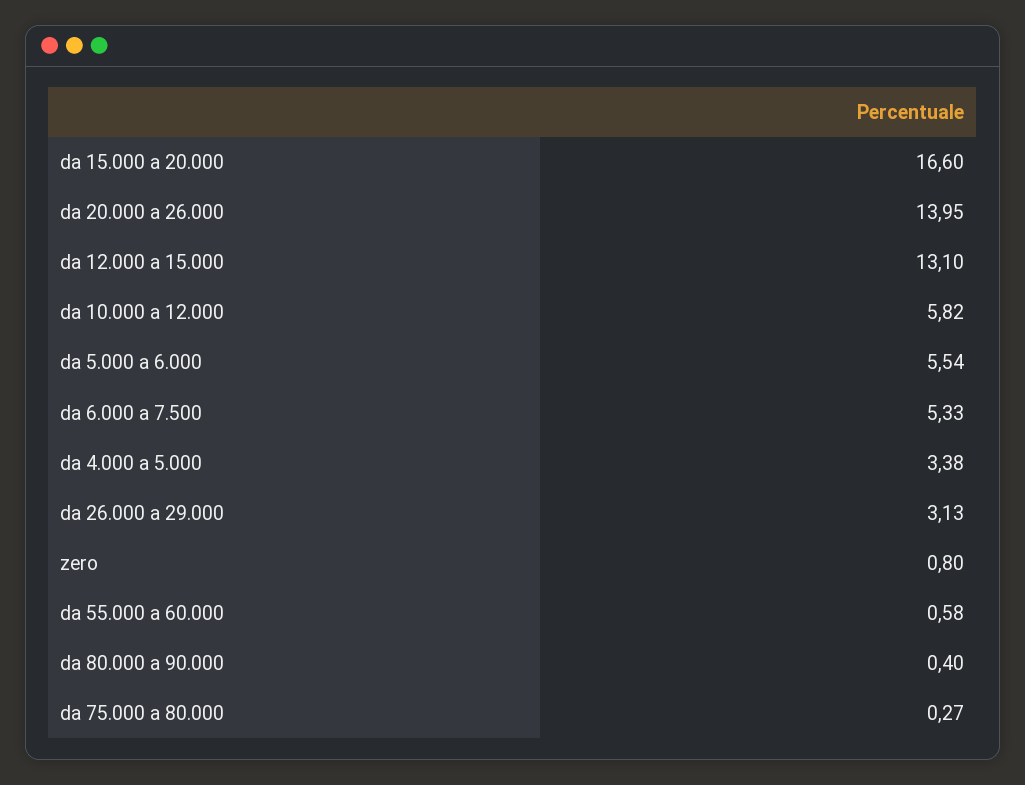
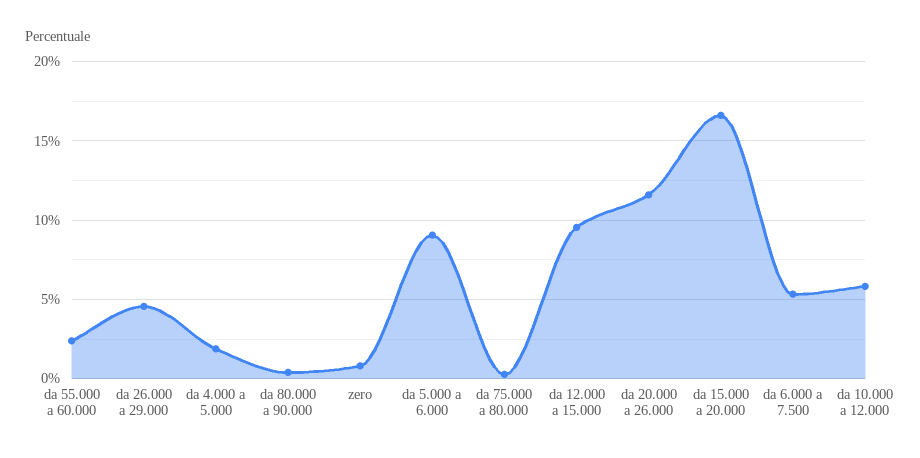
  {
    "da 15.000 a 20.000": 16.6,
-   "da 20.000 a 26.000": 13.95,
+   "da 20.000 a 26.000": 11.5,
-   "da 12.000 a 15.000": 13.1,
+   "da 12.000 a 15.000": 9.5,
    "da 10.000 a 12.000": 5.82,
-   "da 5.000 a 6.000": 5.54,
+   "da 5.000 a 6.000": 9,
    "da 6.000 a 7.500": 5.33,
-   "da 4.000 a 5.000": 3.38,
+   "da 4.000 a 5.000": 2,
-   "da 26.000 a 29.000": 3.13,
+   "da 26.000 a 29.000": 4.5,
    "zero": 0.8,
-   "da 55.000 a 60.000": 0.58,
+   "da 55.000 a 60.000": 2.5,
    "da 80.000 a 90.000": 0.4,
    "da 75.000 a 80.000": 0.27
  }

